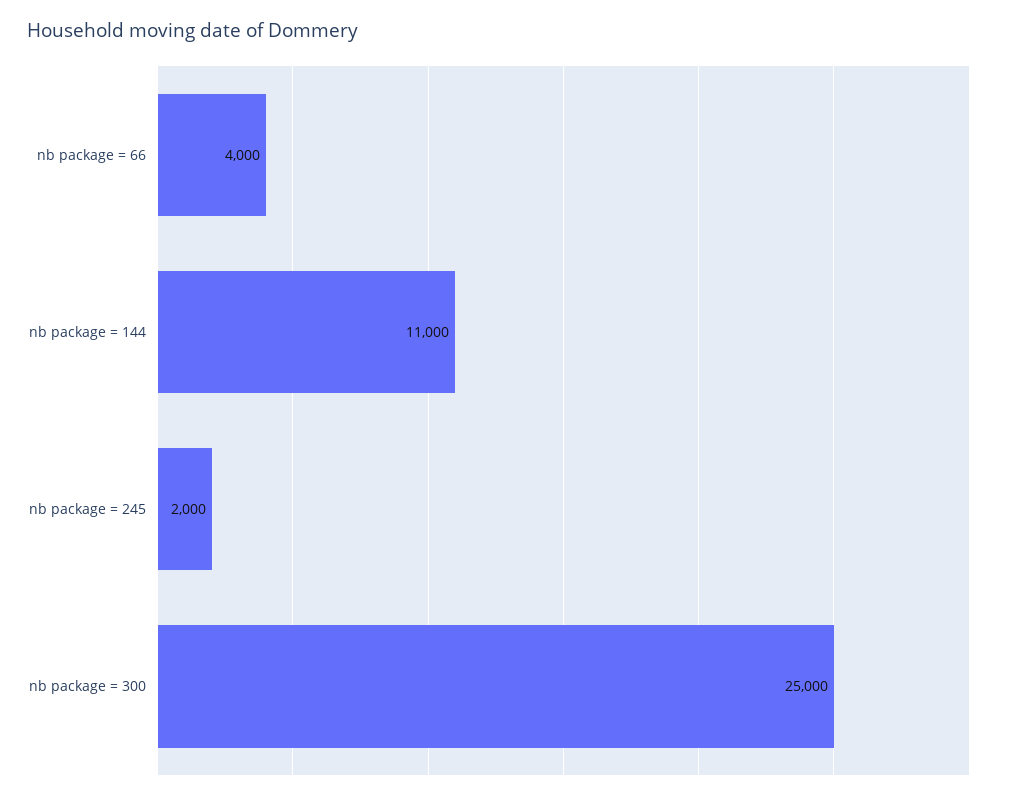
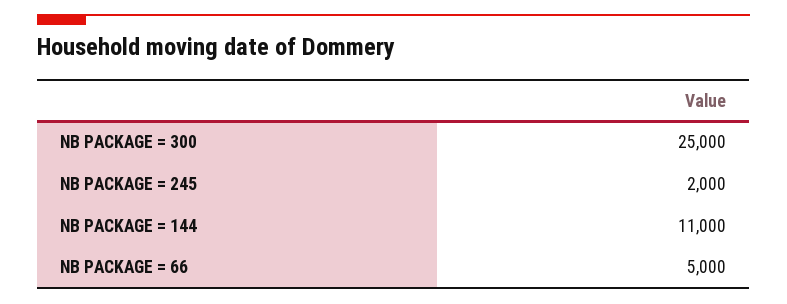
  {
-   "nb package = 66": 4000,
+   "nb package = 66": 5000,
    "nb package = 144": 11000,
    "nb package = 245": 2000,
    "nb package = 300": 25000
  }

